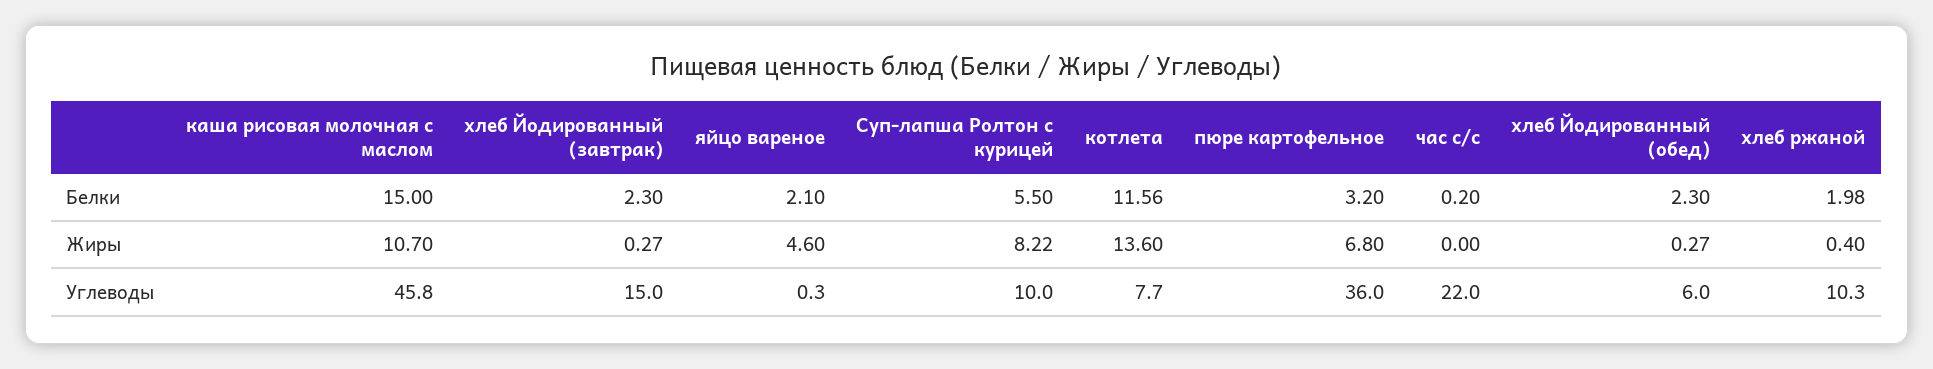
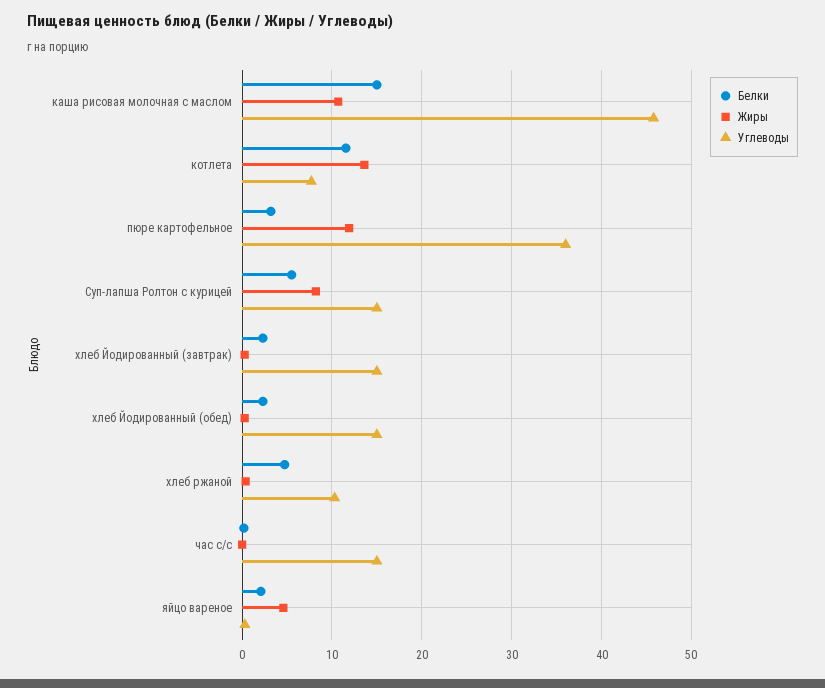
  {
    "Белки": {
      "каша рисовая молочная с маслом": 15,
      "хлеб Йодированный (завтрак)": 2.3,
      "яйцо вареное": 2.1,
      "Суп-лапша Ролтон с курицей": 5.5,
      "котлета": 11.56,
      "пюре картофельное": 3.2,
      "час с/с": 0.2,
      "хлеб Йодированный (обед)": 2.3,
-     "хлеб ржаной": 1.98
+     "хлеб ржаной": 5
    },
    "Жиры": {
      "каша рисовая молочная с маслом": 10.7,
      "хлеб Йодированный (завтрак)": 0.27,
      "яйцо вареное": 4.6,
      "Суп-лапша Ролтон с курицей": 8.22,
      "котлета": 13.6,
-     "пюре картофельное": 6.8,
+     "пюре картофельное": 12,
      "час с/с": 0,
      "хлеб Йодированный (обед)": 0.27,
      "хлеб ржаной": 0.4
    },
    "Углеводы": {
      "каша рисовая молочная с маслом": 45.8,
      "хлеб Йодированный (завтрак)": 15,
      "яйцо вареное": 0.3,
-     "Суп-лапша Ролтон с курицей": 10,
+     "Суп-лапша Ролтон с курицей": 15,
      "котлета": 7.7,
      "пюре картофельное": 36,
-     "час с/с": 22,
+     "час с/с": 15,
-     "хлеб Йодированный (обед)": 6,
+     "хлеб Йодированный (обед)": 15,
      "хлеб ржаной": 10.3
    }
  }

